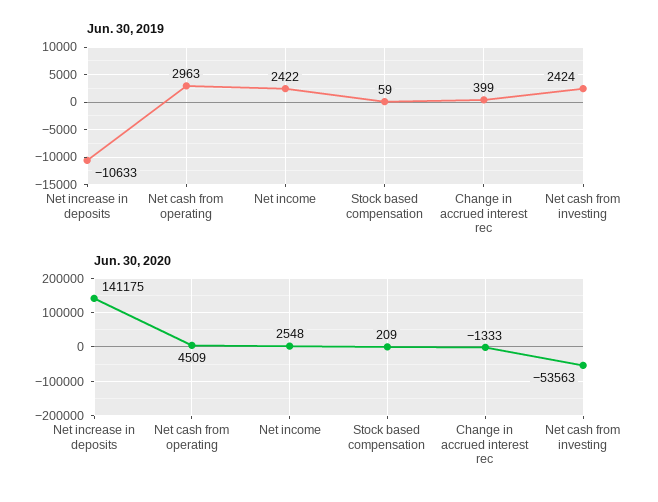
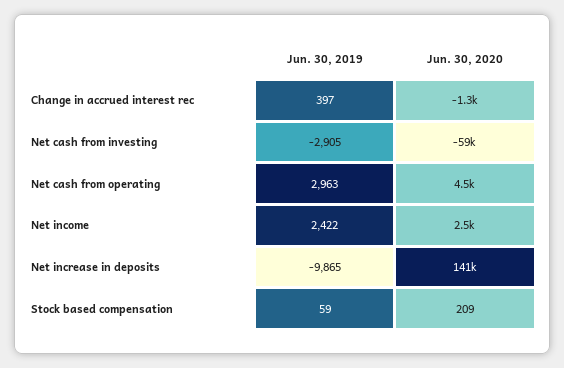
  {
    "Jun. 30, 2019": {
-     "Net increase in deposits": -10633,
+     "Net increase in deposits": -9865,
      "Net cash from operating": 2963,
      "Net income": 2422,
      "Stock based compensation": 59,
-     "Change in accrued interest rec": 399,
+     "Change in accrued interest rec": 397,
-     "Net cash from investing": 2424
+     "Net cash from investing": -2905
    },
    "Jun. 30, 2020": {
      "Net increase in deposits": 141175,
      "Net cash from operating": 4509,
      "Net income": 2548,
      "Stock based compensation": 209,
      "Change in accrued interest rec": -1333,
-     "Net cash from investing": -53563
+     "Net cash from investing": -59000
    }
  }

